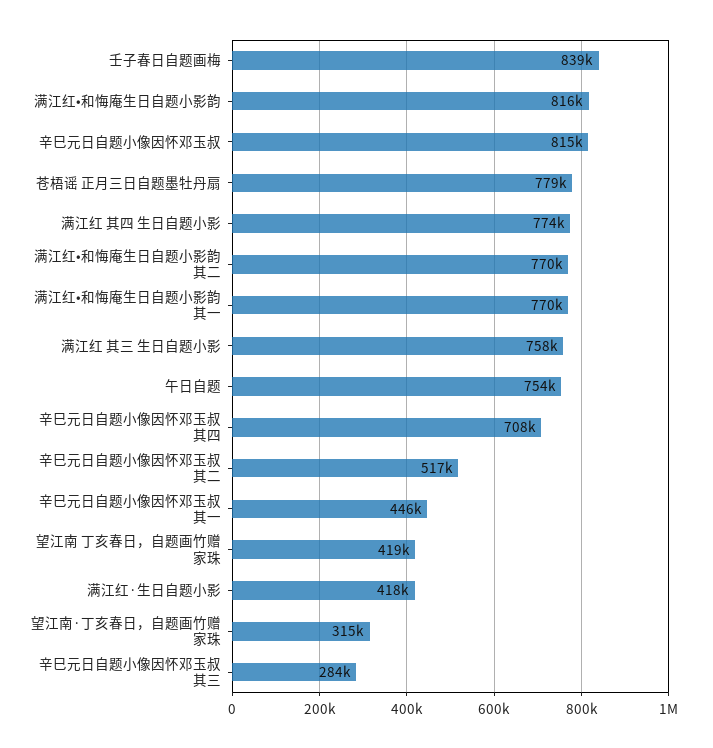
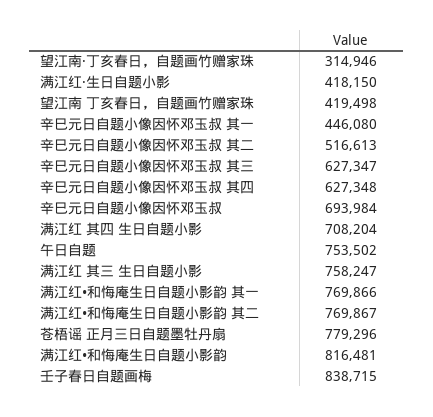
  {
    "壬子春日自题画梅": 838715,
    "满江红•和悔庵生日自题小影韵": 816481,
-   "辛巳元日自题小像因怀邓玉叔": 815000,
+   "辛巳元日自题小像因怀邓玉叔": 693984,
    "苍梧谣 正月三日自题墨牡丹扇": 779296,
-   "满江红 其四 生日自题小影": 774000,
+   "满江红 其四 生日自题小影": 708204,
    "满江红•和悔庵生日自题小影韵 其二": 769867,
    "满江红•和悔庵生日自题小影韵 其一": 769866,
    "满江红 其三 生日自题小影": 758247,
    "午日自题": 753502,
-   "辛巳元日自题小像因怀邓玉叔 其四": 708000,
+   "辛巳元日自题小像因怀邓玉叔 其四": 627348,
    "辛巳元日自题小像因怀邓玉叔 其二": 516613,
    "辛巳元日自题小像因怀邓玉叔 其一": 446080,
    "望江南 丁亥春日，自题画竹赠家珠": 419498,
    "满江红·生日自题小影": 418150,
    "望江南·丁亥春日，自题画竹赠家珠": 314946,
-   "辛巳元日自题小像因怀邓玉叔 其三": 284000
+   "辛巳元日自题小像因怀邓玉叔 其三": 627347
  }

